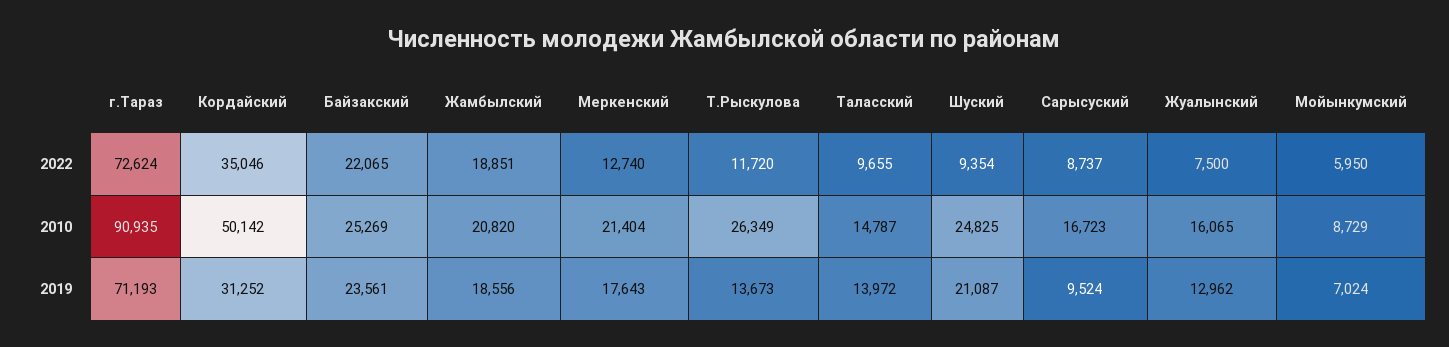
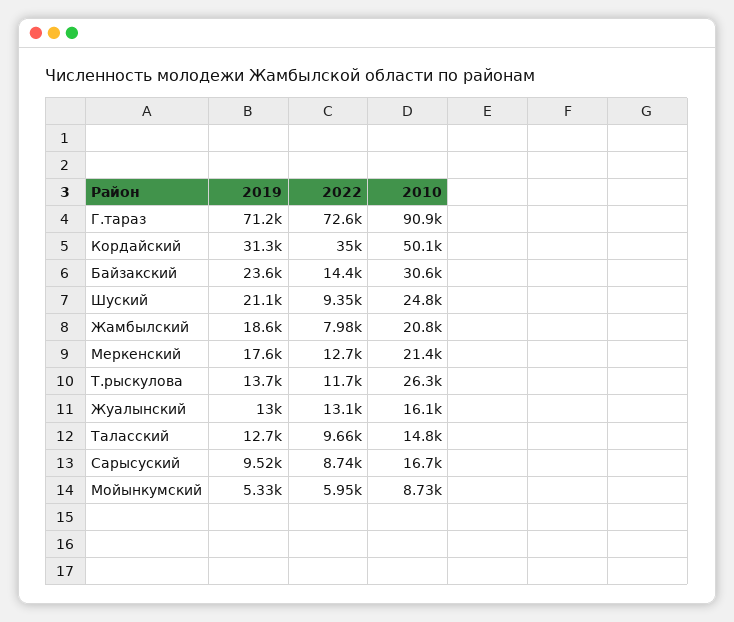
  {
    "г.Тараз": {
      "2022": 72624,
      "2010": 90935,
      "2019": 71193
    },
    "Кордайский": {
      "2022": 35046,
      "2010": 50142,
      "2019": 31252
    },
    "Байзакский": {
-     "2022": 22065,
+     "2022": 14400,
-     "2010": 25269,
+     "2010": 30600,
      "2019": 23561
    },
    "Жамбылский": {
-     "2022": 18851,
+     "2022": 7980,
      "2010": 20820,
      "2019": 18556
    },
    "Меркенский": {
      "2022": 12740,
      "2010": 21404,
      "2019": 17643
    },
    "Т.Рыскулова": {
      "2022": 11720,
      "2010": 26349,
      "2019": 13673
    },
    "Таласский": {
      "2022": 9655,
      "2010": 14787,
-     "2019": 13972
+     "2019": 12700
    },
    "Шуский": {
      "2022": 9354,
      "2010": 24825,
      "2019": 21087
    },
    "Сарысуский": {
      "2022": 8737,
      "2010": 16723,
      "2019": 9524
    },
    "Жуалынский": {
-     "2022": 7500,
+     "2022": 13100,
      "2010": 16065,
      "2019": 12962
    },
    "Мойынкумский": {
      "2022": 5950,
      "2010": 8729,
-     "2019": 7024
+     "2019": 5330
    }
  }

